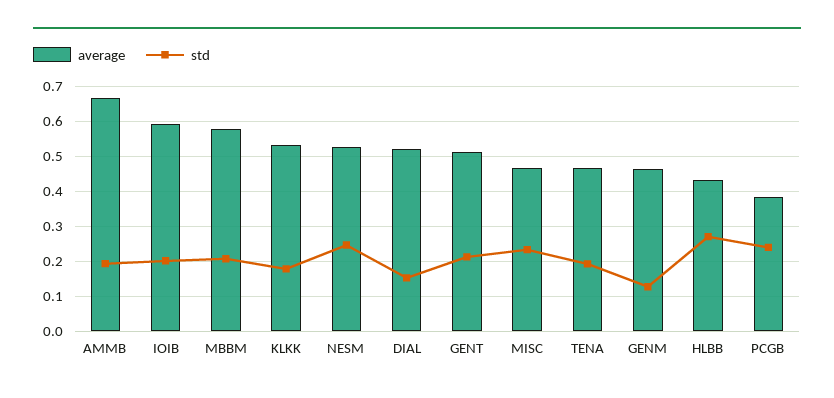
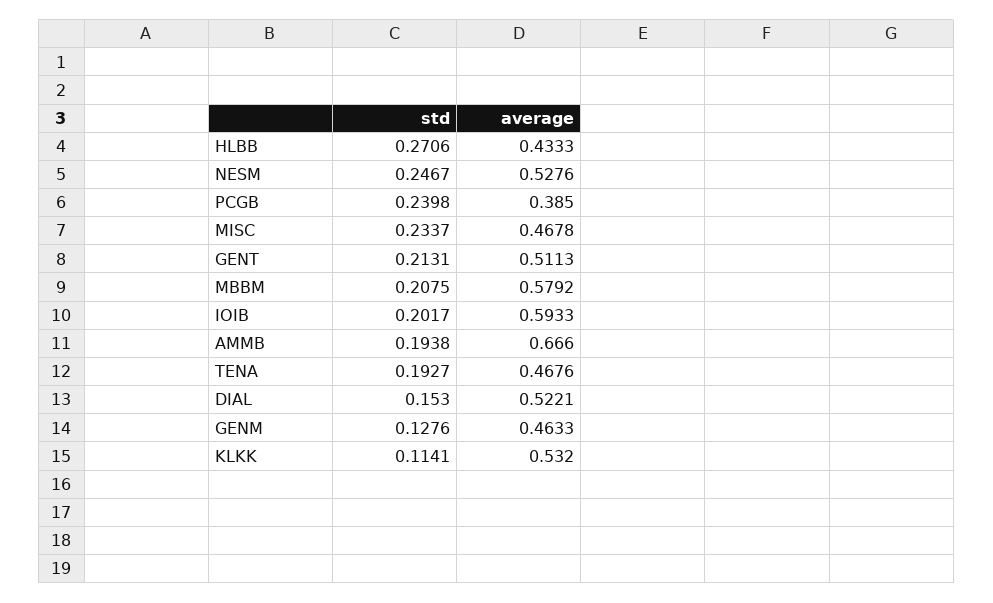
  {
    "average": {
      "AMMB": 0.666,
      "IOIB": 0.5933,
      "MBBM": 0.5792,
      "KLKK": 0.532,
      "NESM": 0.5276,
      "DIAL": 0.5221,
      "GENT": 0.5113,
      "MISC": 0.4678,
      "TENA": 0.4676,
      "GENM": 0.4633,
      "HLBB": 0.4333,
      "PCGB": 0.385
    },
    "std": {
      "AMMB": 0.1938,
      "IOIB": 0.2017,
      "MBBM": 0.2075,
-     "KLKK": 0.18,
+     "KLKK": 0.1141,
      "NESM": 0.2467,
      "DIAL": 0.153,
      "GENT": 0.2131,
      "MISC": 0.2337,
      "TENA": 0.1927,
      "GENM": 0.1276,
      "HLBB": 0.2706,
      "PCGB": 0.2398
    }
  }

